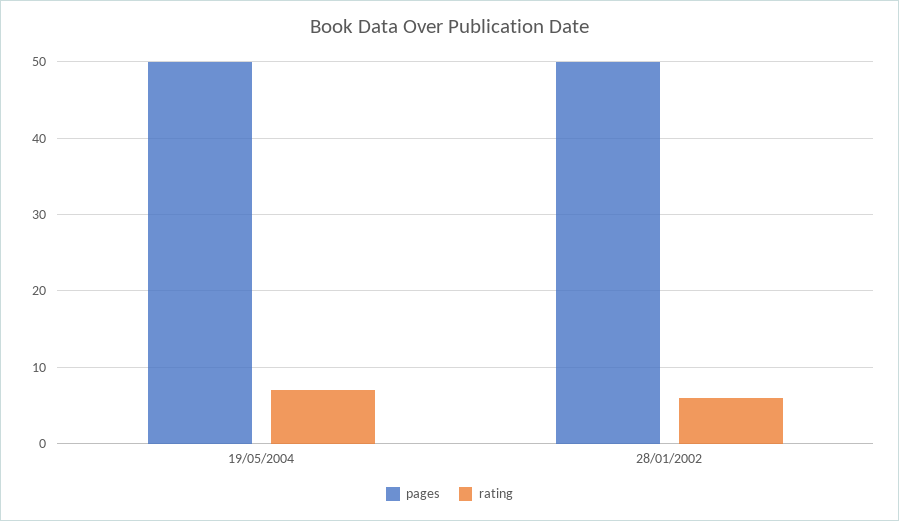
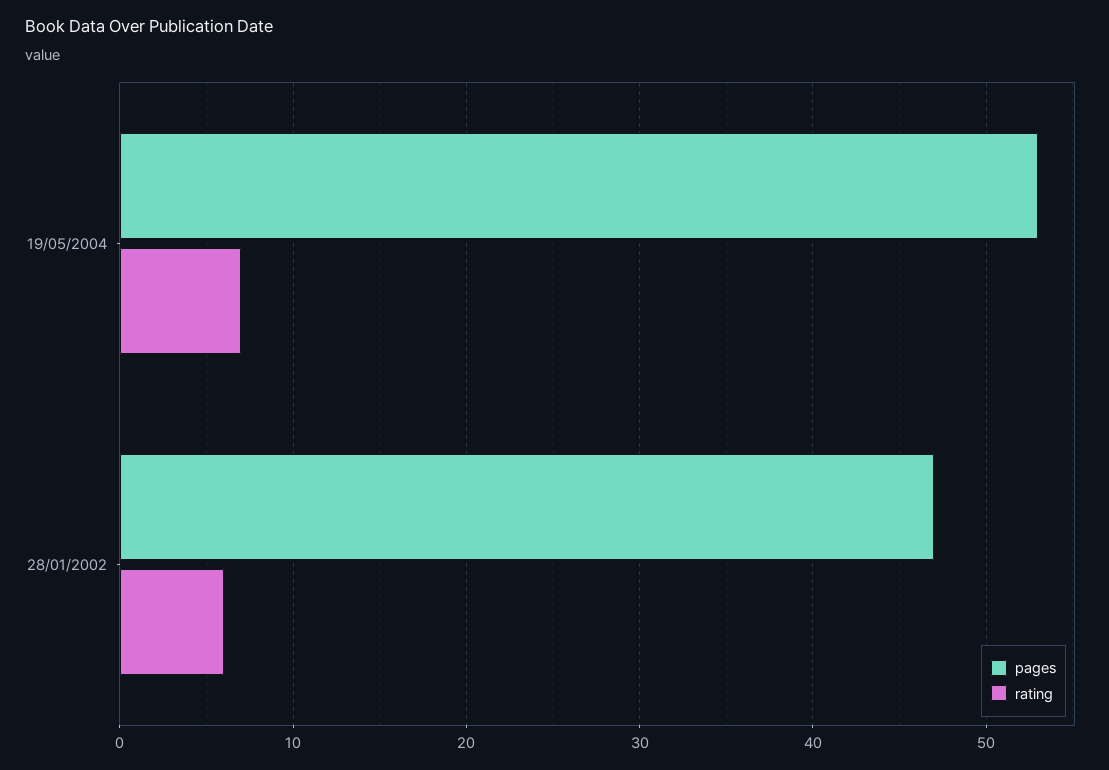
  {
    "pages": {
-     "19/05/2004": 50,
+     "19/05/2004": 53,
-     "28/01/2002": 50
+     "28/01/2002": 47
    },
    "rating": {
      "19/05/2004": 7,
      "28/01/2002": 6
    }
  }

